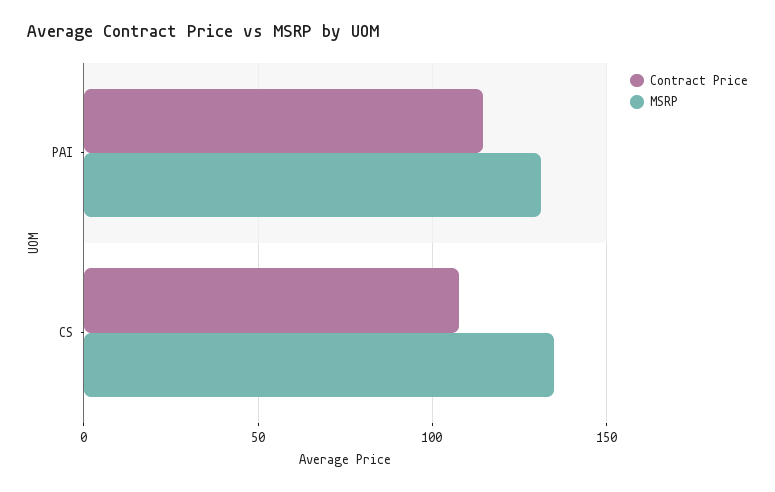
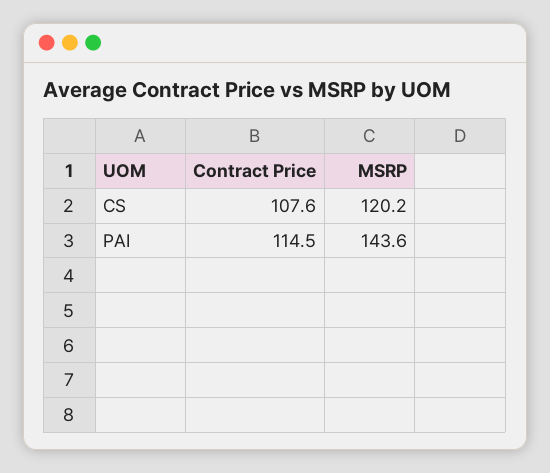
  {
    "Contract Price": {
      "PAI": 114.5,
      "CS": 107.6
    },
    "MSRP": {
-     "PAI": 130,
+     "PAI": 143.6,
-     "CS": 135
+     "CS": 120.2
    }
  }

